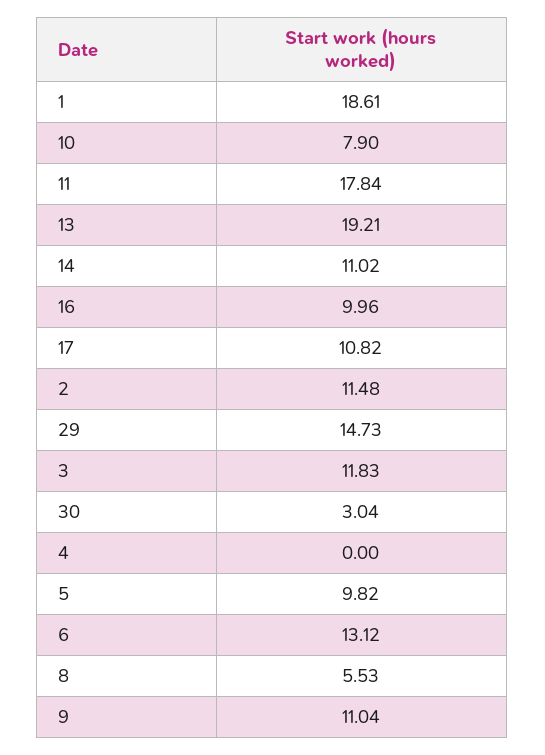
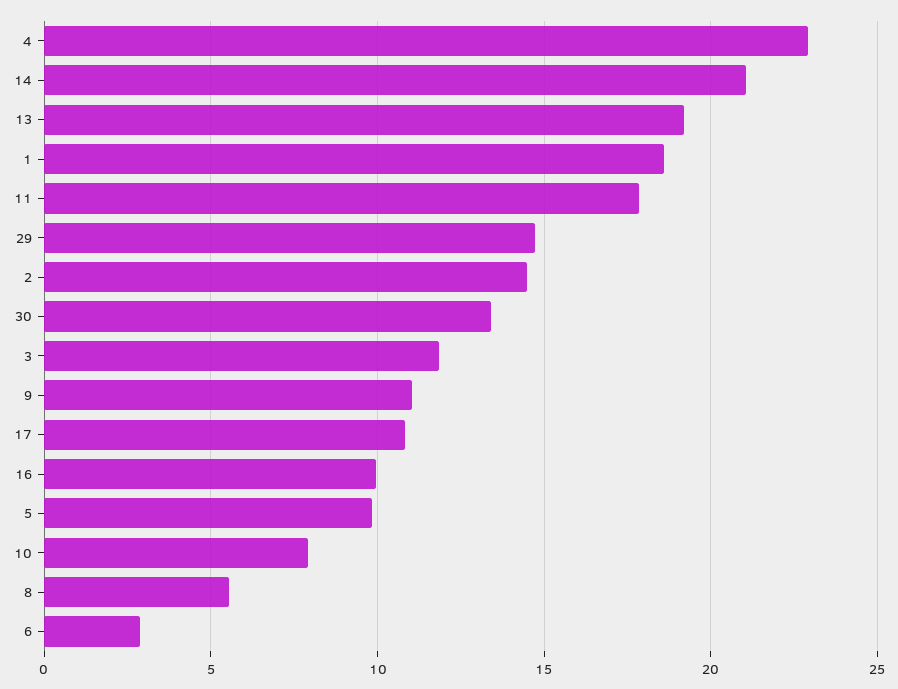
  {
    "1": 18.61,
    "10": 7.9,
    "11": 17.84,
    "13": 19.21,
-   "14": 11.02,
+   "14": 21,
    "16": 9.96,
    "17": 10.82,
-   "2": 11.48,
+   "2": 14.5,
    "29": 14.73,
    "3": 11.83,
-   "30": 3.04,
+   "30": 13.5,
-   "4": 0,
+   "4": 23,
    "5": 9.82,
-   "6": 13.12,
+   "6": 3,
    "8": 5.53,
    "9": 11.04
  }

